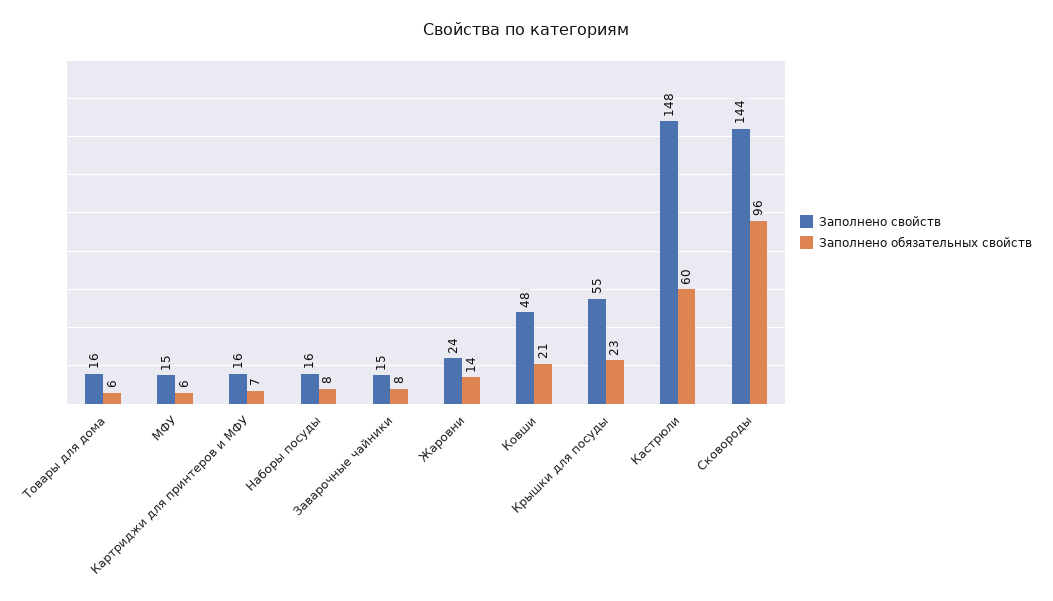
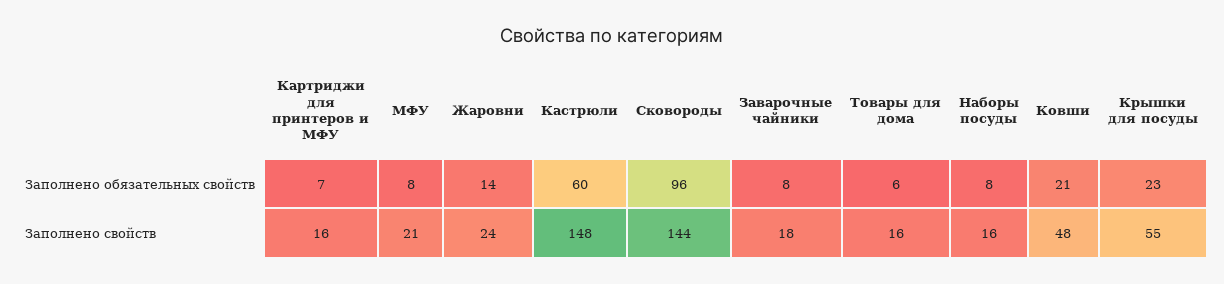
  {
    "Заполнено свойств": {
      "Товары для дома": 16,
-     "МФУ": 15,
+     "МФУ": 21,
      "Картриджи для принтеров и МФУ": 16,
      "Наборы посуды": 16,
-     "Заварочные чайники": 15,
+     "Заварочные чайники": 18,
      "Жаровни": 24,
      "Ковши": 48,
      "Крышки для посуды": 55,
      "Кастрюли": 148,
      "Сковороды": 144
    },
    "Заполнено обязательных свойств": {
      "Товары для дома": 6,
-     "МФУ": 6,
+     "МФУ": 8,
      "Картриджи для принтеров и МФУ": 7,
      "Наборы посуды": 8,
      "Заварочные чайники": 8,
      "Жаровни": 14,
      "Ковши": 21,
      "Крышки для посуды": 23,
      "Кастрюли": 60,
      "Сковороды": 96
    }
  }

